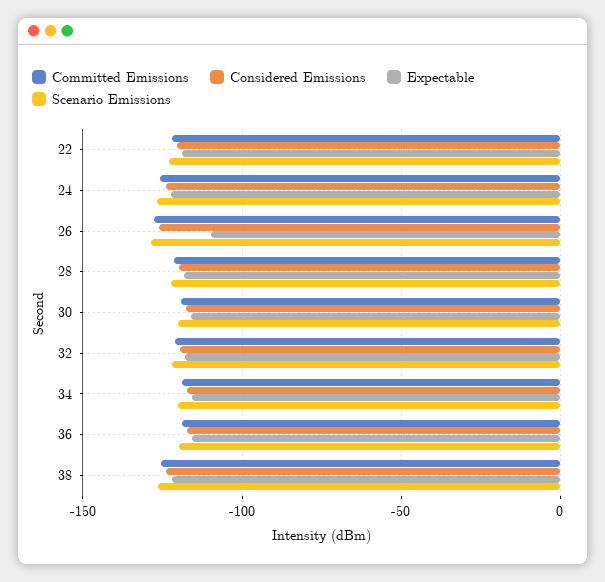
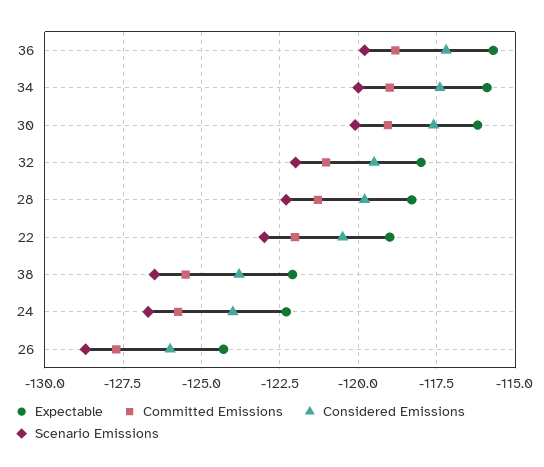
  {
    "Committed Emissions": {
      "22": -122,
      "24": -125.75,
      "26": -127.75,
      "28": -121.25,
      "30": -119,
      "32": -121,
      "34": -119,
      "36": -118.75,
      "38": -125.5
    },
    "Considered Emissions": {
      "22": -120.5,
      "24": -124,
      "26": -126,
      "28": -119.75,
      "30": -117.5,
      "32": -119.5,
      "34": -117.5,
      "36": -117.25,
      "38": -123.75
    },
    "Expectable": {
      "22": -119,
      "24": -122.25,
-     "26": -110,
+     "26": -124.25,
      "28": -118.25,
      "30": -116.25,
      "32": -118,
      "34": -116,
      "36": -115.75,
      "38": -122
    },
    "Scenario Emissions": {
      "22": -123,
      "24": -126.75,
      "26": -128.75,
      "28": -122.25,
      "30": -120,
      "32": -122,
      "34": -120,
      "36": -119.75,
      "38": -126.5
    }
  }

